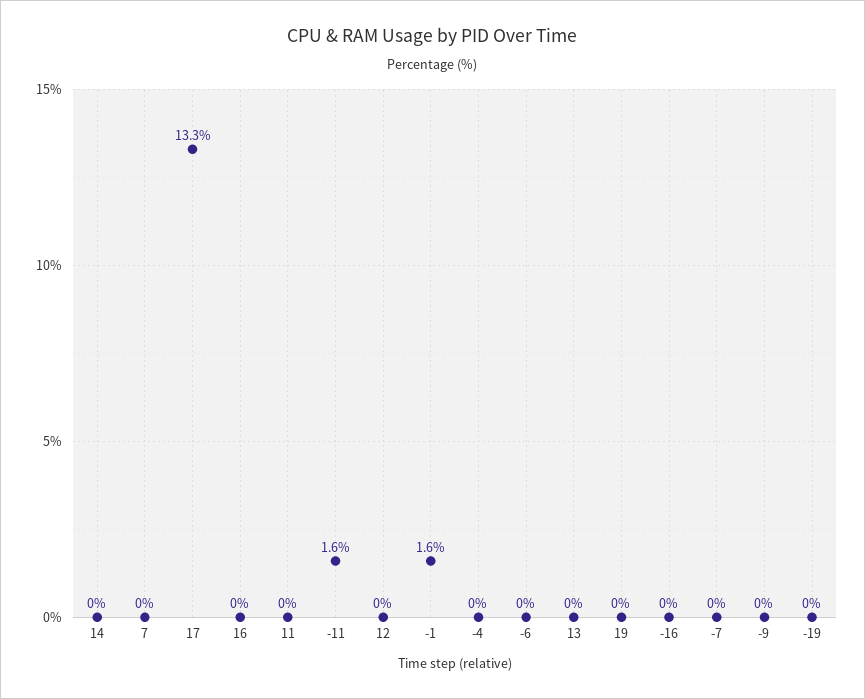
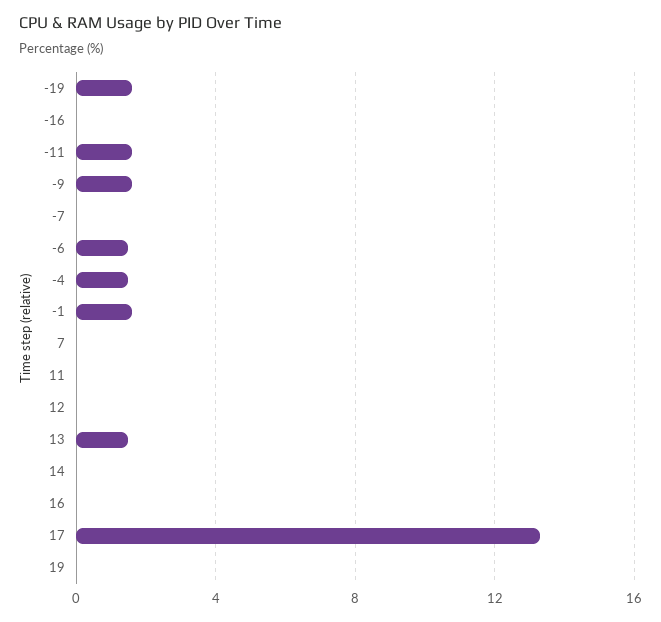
  {
    "14": 0,
    "7": 0,
    "17": 13.3,
    "16": 0,
    "11": 0,
    "-11": 1.6,
    "12": 0,
    "-1": 1.6,
-   "-4": 0,
+   "-4": 1.5,
-   "-6": 0,
+   "-6": 1.5,
-   "13": 0,
+   "13": 1.5,
    "19": 0,
    "-16": 0,
    "-7": 0,
-   "-9": 0,
+   "-9": 1.5,
-   "-19": 0
+   "-19": 1.5
  }

